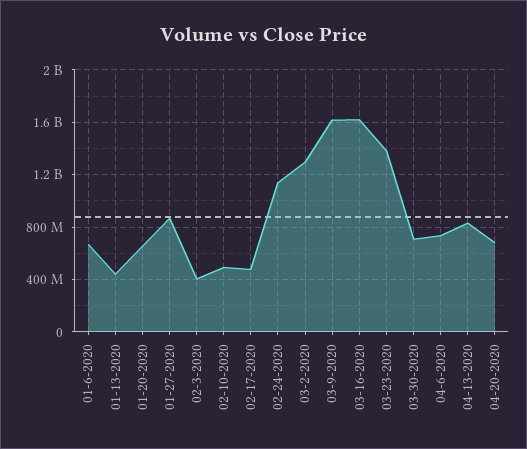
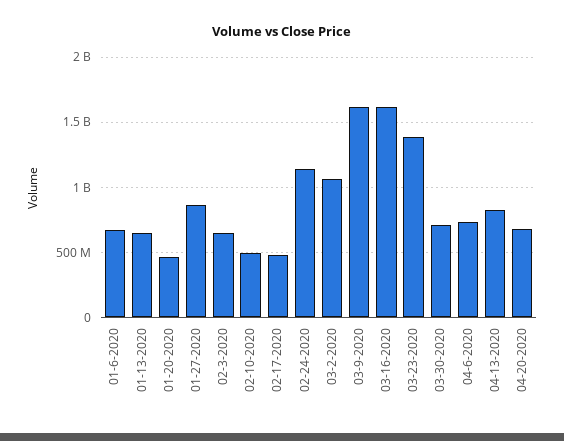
  {
    "01-6-2020": 650000000,
-   "01-13-2020": 450000000,
+   "01-13-2020": 650000000,
-   "01-20-2020": 650000000,
+   "01-20-2020": 450000000,
    "01-27-2020": 850000000,
-   "02-3-2020": 400000000,
+   "02-3-2020": 650000000,
    "02-10-2020": 500000000,
    "02-17-2020": 500000000,
    "02-24-2020": 1150000000,
-   "03-2-2020": 1300000000,
+   "03-2-2020": 1050000000,
    "03-9-2020": 1600000000,
    "03-16-2020": 1600000000,
    "03-23-2020": 1400000000,
    "03-30-2020": 700000000,
    "04-6-2020": 750000000,
    "04-13-2020": 850000000,
    "04-20-2020": 700000000
  }

